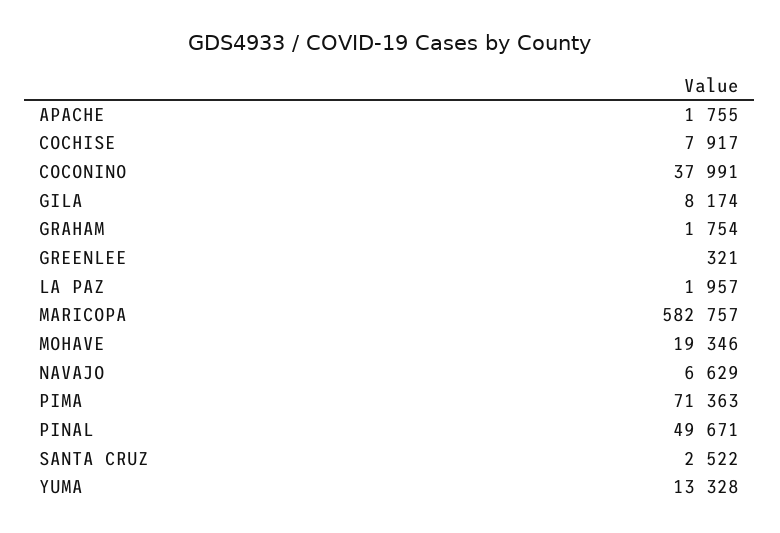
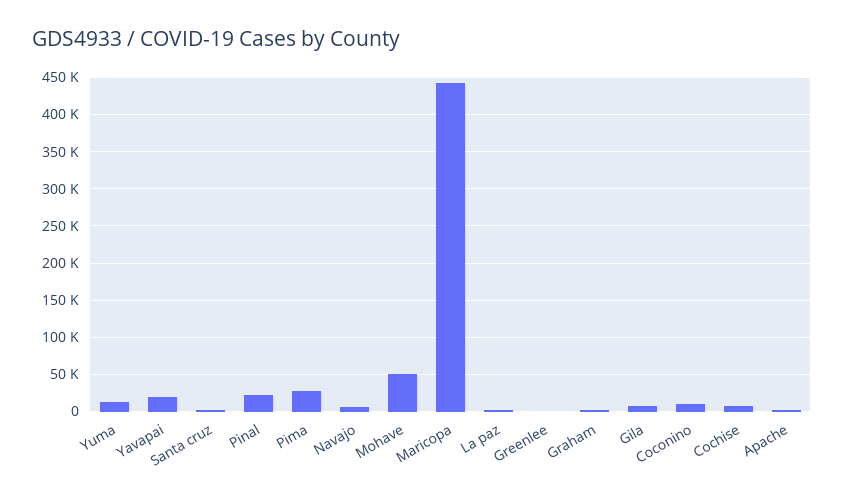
  {
    "APACHE": 1755,
    "COCHISE": 7917,
-   "COCONINO": 37991,
+   "COCONINO": 10000,
    "GILA": 8174,
    "GRAHAM": 1754,
    "GREENLEE": 321,
    "LA PAZ": 1957,
-   "MARICOPA": 582757,
+   "MARICOPA": 440000,
-   "MOHAVE": 19346,
+   "MOHAVE": 50000,
    "NAVAJO": 6629,
-   "PIMA": 71363,
+   "PIMA": 30000,
-   "PINAL": 49671,
+   "PINAL": 20000,
    "SANTA CRUZ": 2522,
-   "YUMA": 13328
+   "YUMA": 13328,
+   "Yavapai": 20000
  }

